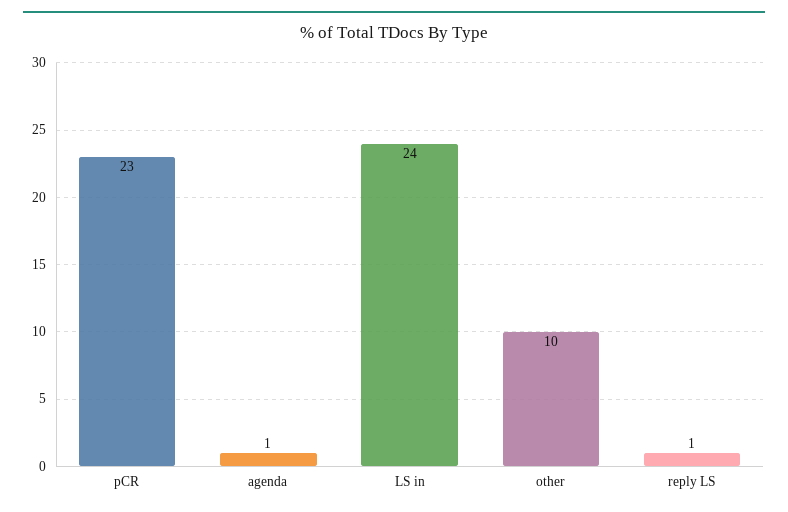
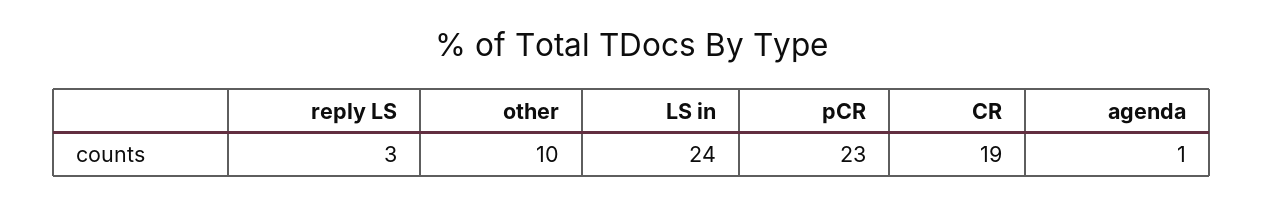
  {
    "pCR": 23,
    "agenda": 1,
    "LS in": 24,
    "other": 10,
-   "reply LS": 1
+   "reply LS": 3,
+   "CR": 19
  }

